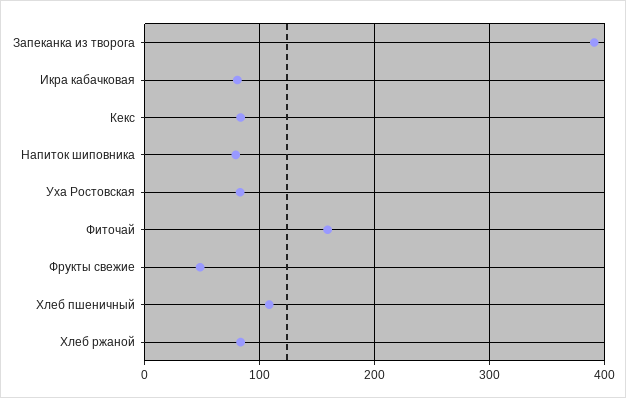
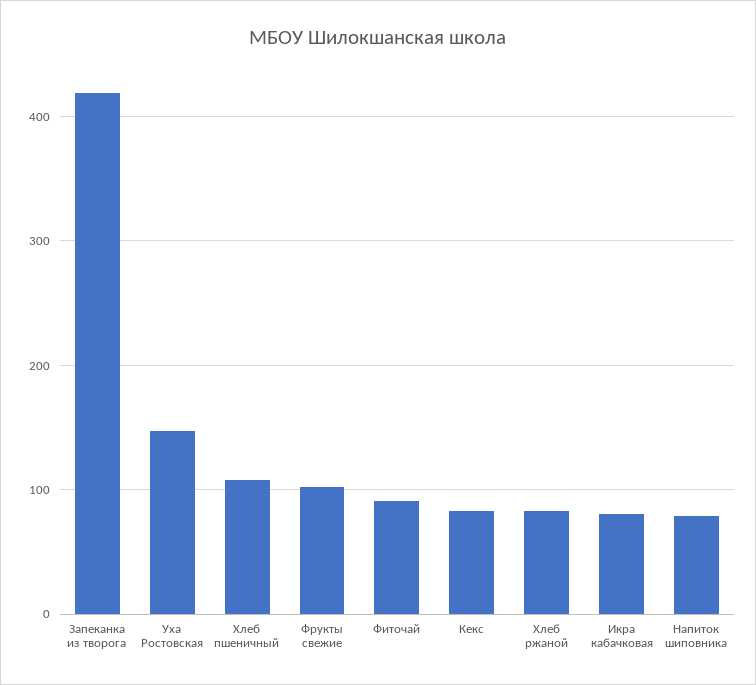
  {
-   "Запеканка из творога": 390,
+   "Запеканка из творога": 420,
    "Икра кабачковая": 80,
    "Кекс": 80,
    "Напиток шиповника": 80,
-   "Уха Ростовская": 80,
+   "Уха Ростовская": 150,
-   "Фиточай": 160,
+   "Фиточай": 90,
-   "Фрукты свежие": 50,
+   "Фрукты свежие": 100,
    "Хлеб пшеничный": 110,
    "Хлеб ржаной": 80
  }

